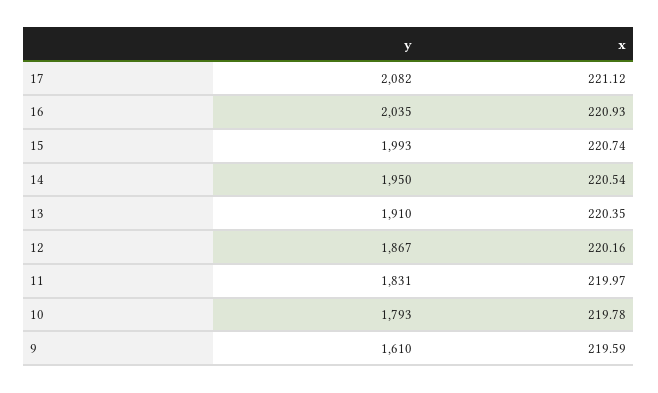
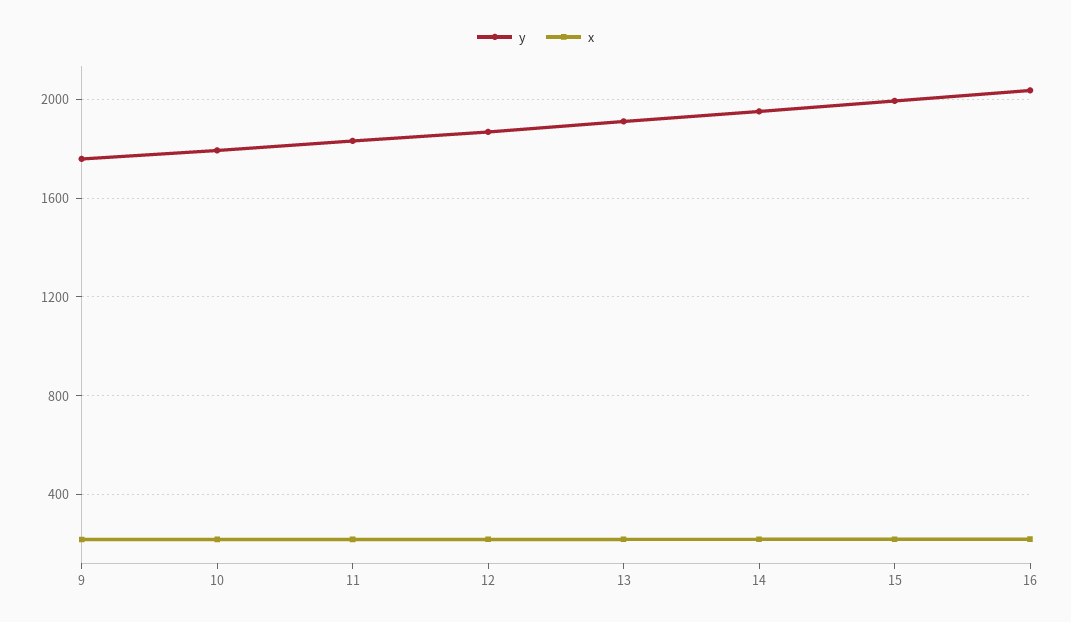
  {
    "y": {
-     "17": 2082,
      "16": 2035,
      "15": 1993,
      "14": 1950,
      "13": 1910,
      "12": 1867,
      "11": 1831,
      "10": 1793,
-     "9": 1610
+     "9": 1750
    },
    "x": {
-     "17": 221.12,
      "16": 220.93,
      "15": 220.74,
      "14": 220.54,
      "13": 220.35,
      "12": 220.16,
      "11": 219.97,
      "10": 219.78,
      "9": 219.59
    }
  }

